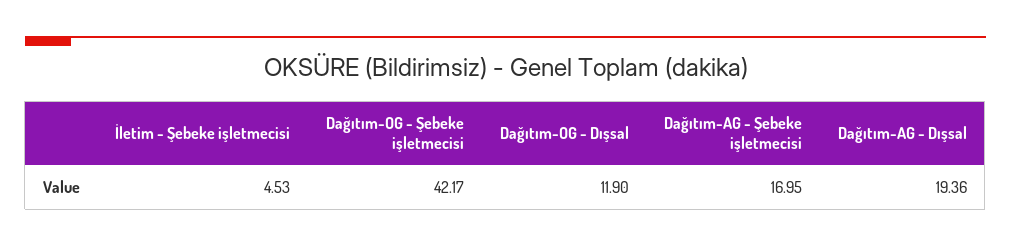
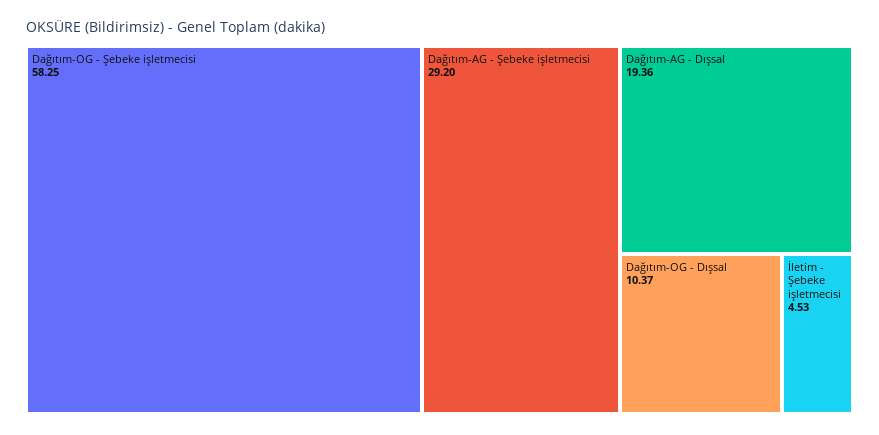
  {
    "İletim - Şebeke işletmecisi": 4.53,
-   "Dağıtım-OG - Şebeke işletmecisi": 42.17,
+   "Dağıtım-OG - Şebeke işletmecisi": 58.25,
-   "Dağıtım-OG - Dışsal": 11.9,
+   "Dağıtım-OG - Dışsal": 10.37,
-   "Dağıtım-AG - Şebeke işletmecisi": 16.95,
+   "Dağıtım-AG - Şebeke işletmecisi": 29.2,
    "Dağıtım-AG - Dışsal": 19.36
  }

